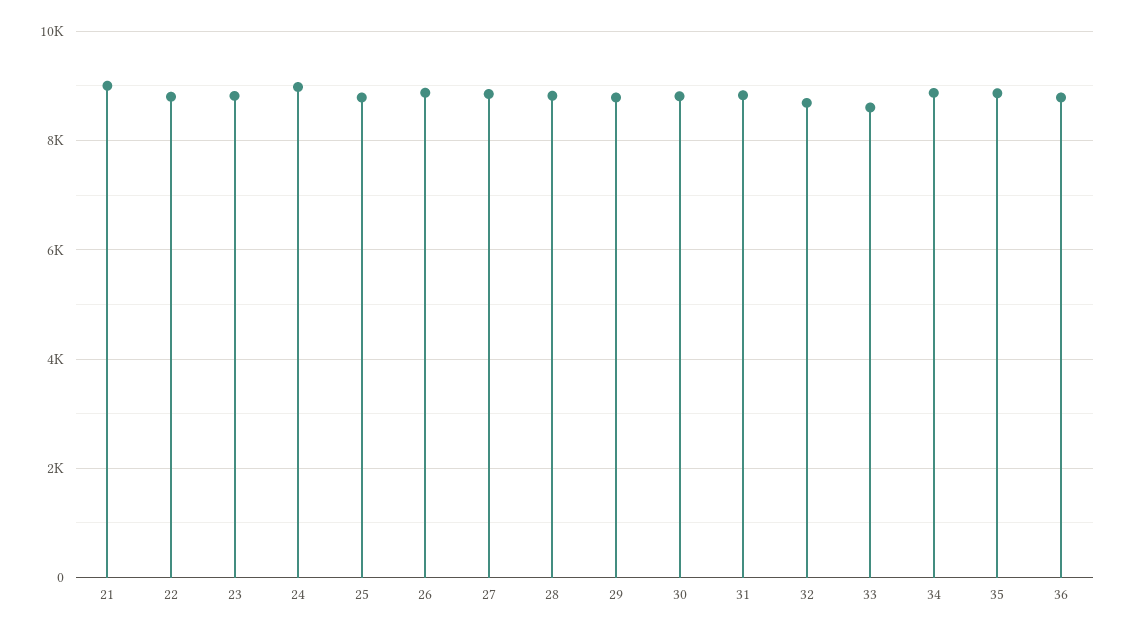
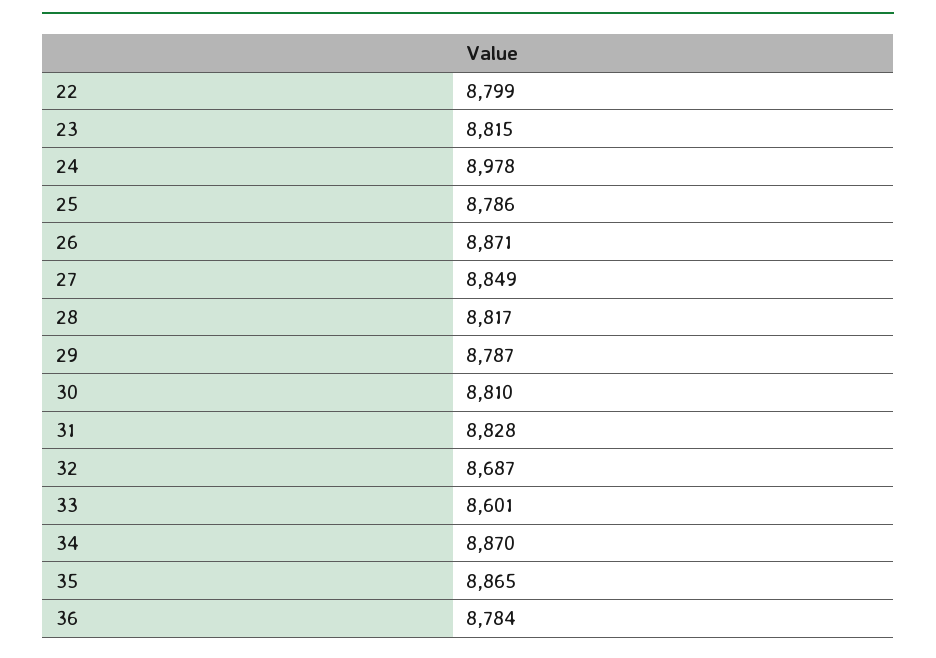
  {
-   "21": 9000,
    "22": 8799,
    "23": 8815,
    "24": 8978,
    "25": 8786,
    "26": 8871,
    "27": 8849,
    "28": 8817,
    "29": 8787,
    "30": 8810,
    "31": 8828,
    "32": 8687,
    "33": 8601,
    "34": 8870,
    "35": 8865,
    "36": 8784
  }

